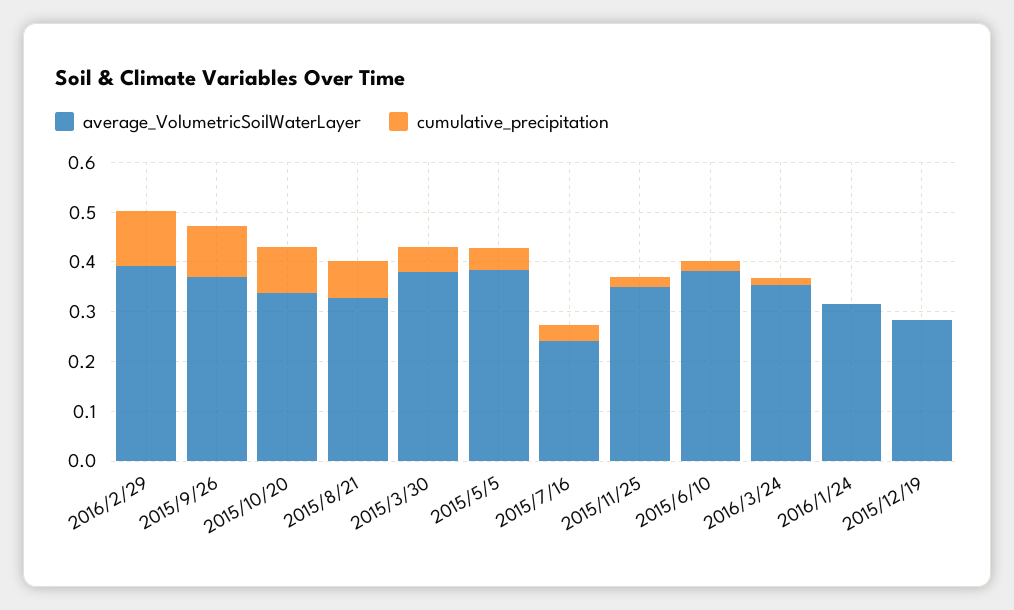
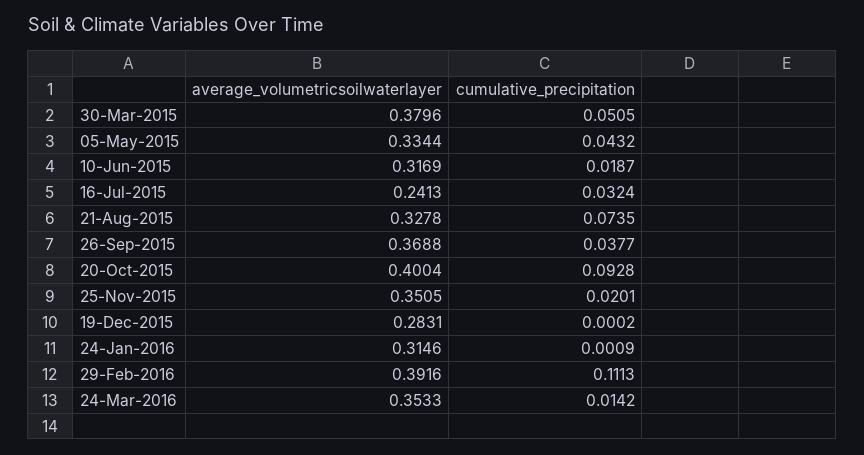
  {
    "average_VolumetricSoilWaterLayer": {
      "2016/2/29": 0.3916,
      "2015/9/26": 0.3688,
-     "2015/10/20": 0.34,
+     "2015/10/20": 0.4004,
      "2015/8/21": 0.3278,
      "2015/3/30": 0.3796,
-     "2015/5/5": 0.38,
+     "2015/5/5": 0.3344,
      "2015/7/16": 0.2413,
      "2015/11/25": 0.3505,
-     "2015/6/10": 0.38,
+     "2015/6/10": 0.3169,
      "2016/3/24": 0.3533,
      "2016/1/24": 0.3146,
      "2015/12/19": 0.2831
    },
    "cumulative_precipitation": {
      "2016/2/29": 0.1113,
-     "2015/9/26": 0.1,
+     "2015/9/26": 0.0377,
      "2015/10/20": 0.0928,
      "2015/8/21": 0.0735,
      "2015/3/30": 0.0505,
      "2015/5/5": 0.0432,
      "2015/7/16": 0.0324,
      "2015/11/25": 0.0201,
      "2015/6/10": 0.0187,
      "2016/3/24": 0.0142,
      "2016/1/24": 0.0009,
      "2015/12/19": 0.0002
    }
  }

